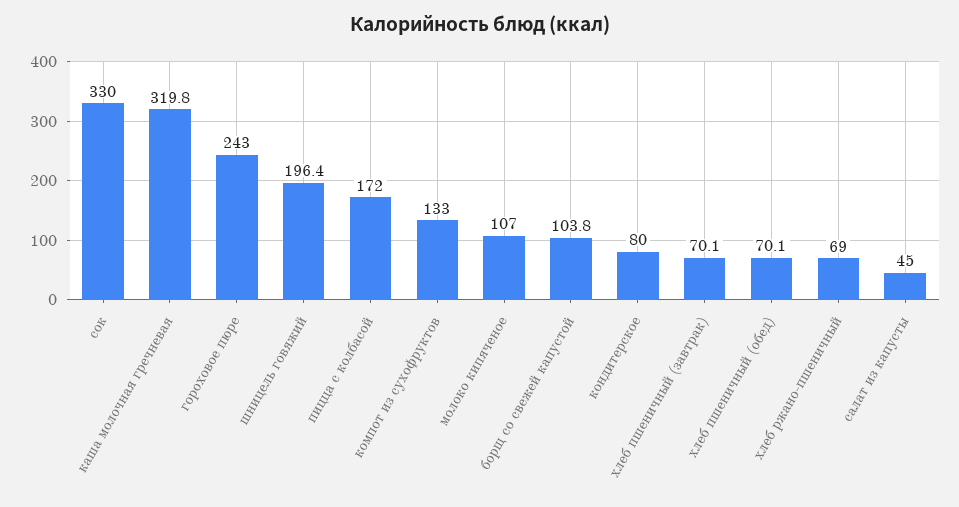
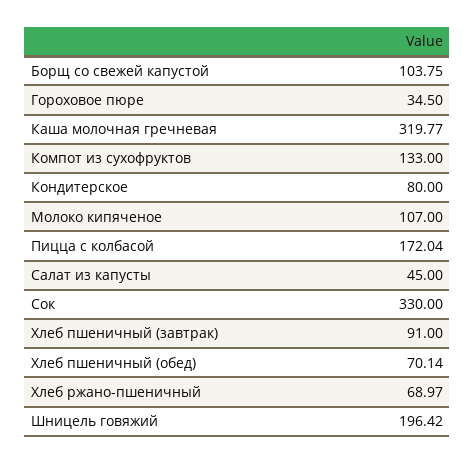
  {
    "сок": 330,
    "каша молочная гречневая": 319.77,
-   "гороховое пюре": 243,
+   "гороховое пюре": 34.5,
    "шницель говяжий": 196.42,
    "пицца с колбасой": 172.04,
    "компот из сухофруктов": 133,
    "молоко кипяченое": 107,
    "борщ со свежей капустой": 103.75,
    "кондитерское": 80,
-   "хлеб пшеничный (завтрак)": 70.1,
+   "хлеб пшеничный (завтрак)": 91,
    "хлеб пшеничный (обед)": 70.14,
    "хлеб ржано-пшеничный": 68.97,
    "салат из капусты": 45
  }

